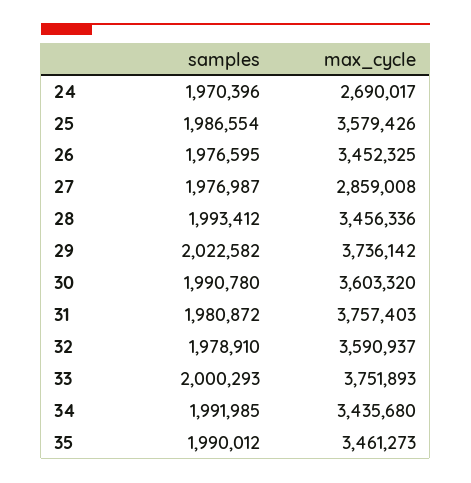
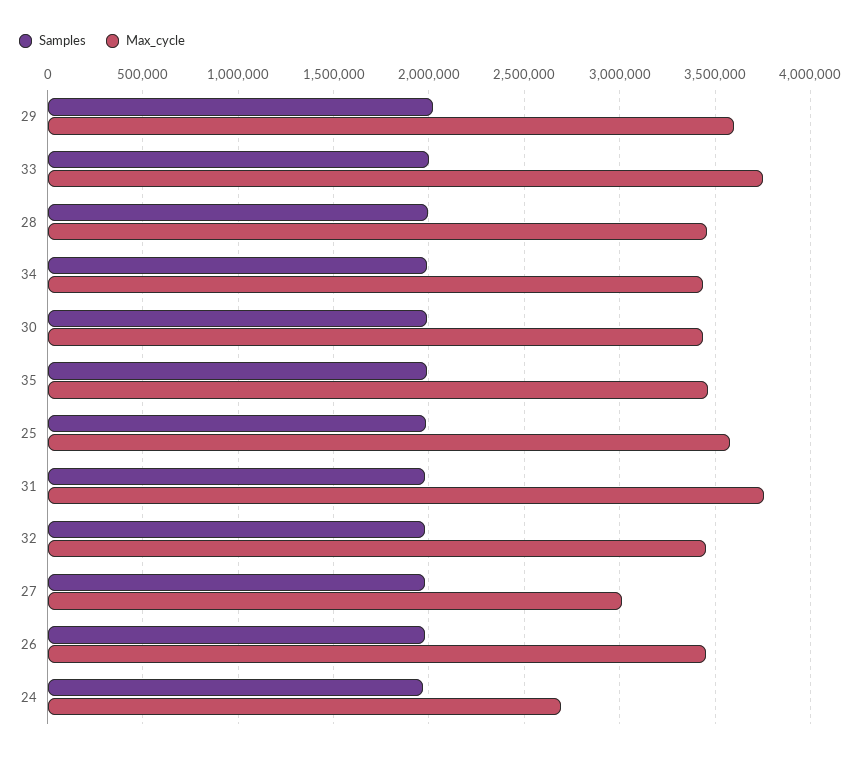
  {
    "samples": {
      "24": 1970396,
      "25": 1986554,
      "26": 1976595,
      "27": 1976987,
      "28": 1993412,
      "29": 2022582,
      "30": 1990780,
      "31": 1980872,
      "32": 1978910,
      "33": 2000293,
      "34": 1991985,
      "35": 1990012
    },
    "max_cycle": {
      "24": 2690017,
      "25": 3579426,
      "26": 3452325,
-     "27": 2859008,
+     "27": 3000000,
      "28": 3456336,
-     "29": 3736142,
+     "29": 3600000,
-     "30": 3603320,
+     "30": 3450000,
      "31": 3757403,
-     "32": 3590937,
+     "32": 3450000,
      "33": 3751893,
      "34": 3435680,
      "35": 3461273
    }
  }

